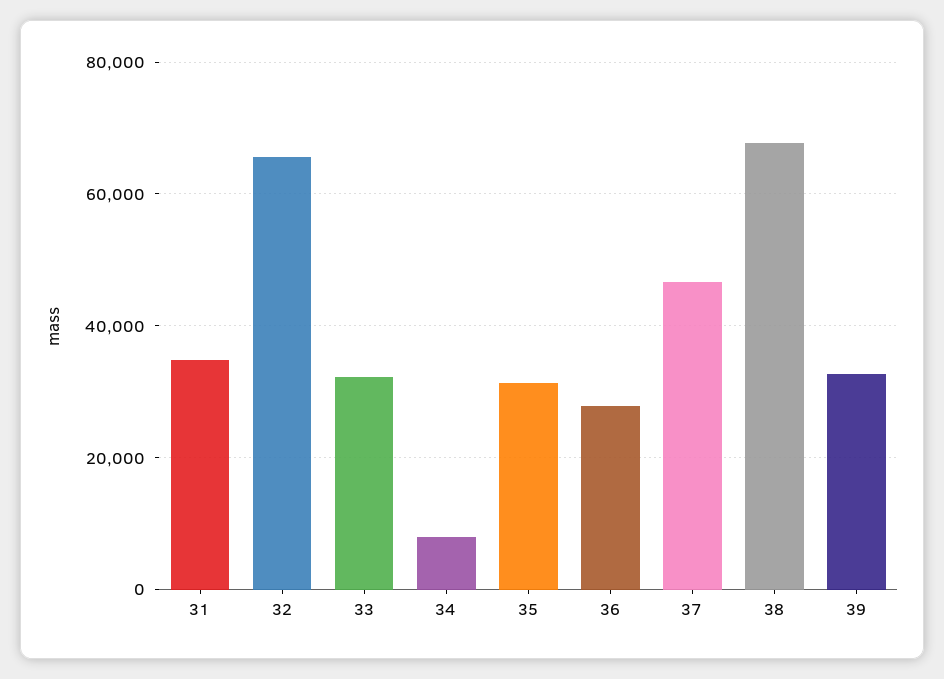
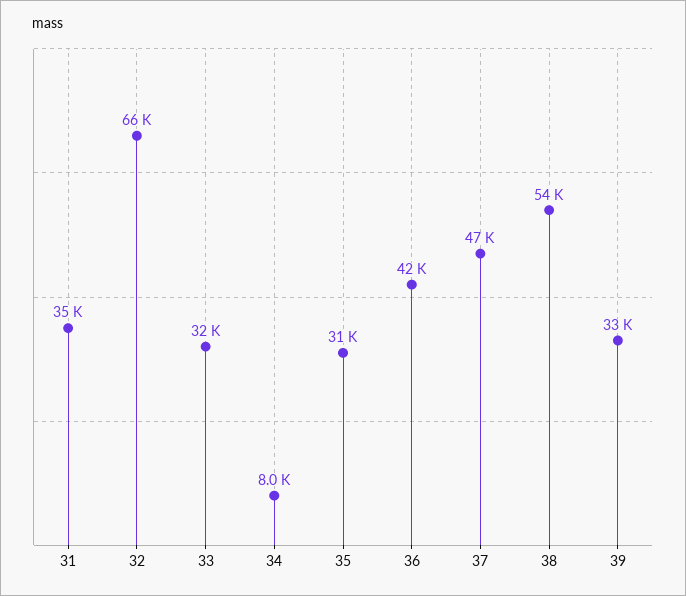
  {
    "31": 35000,
    "32": 66000,
    "33": 32000,
    "34": 8000,
    "35": 31000,
-   "36": 28000,
+   "36": 42000,
    "37": 47000,
-   "38": 68000,
+   "38": 54000,
    "39": 33000
  }

